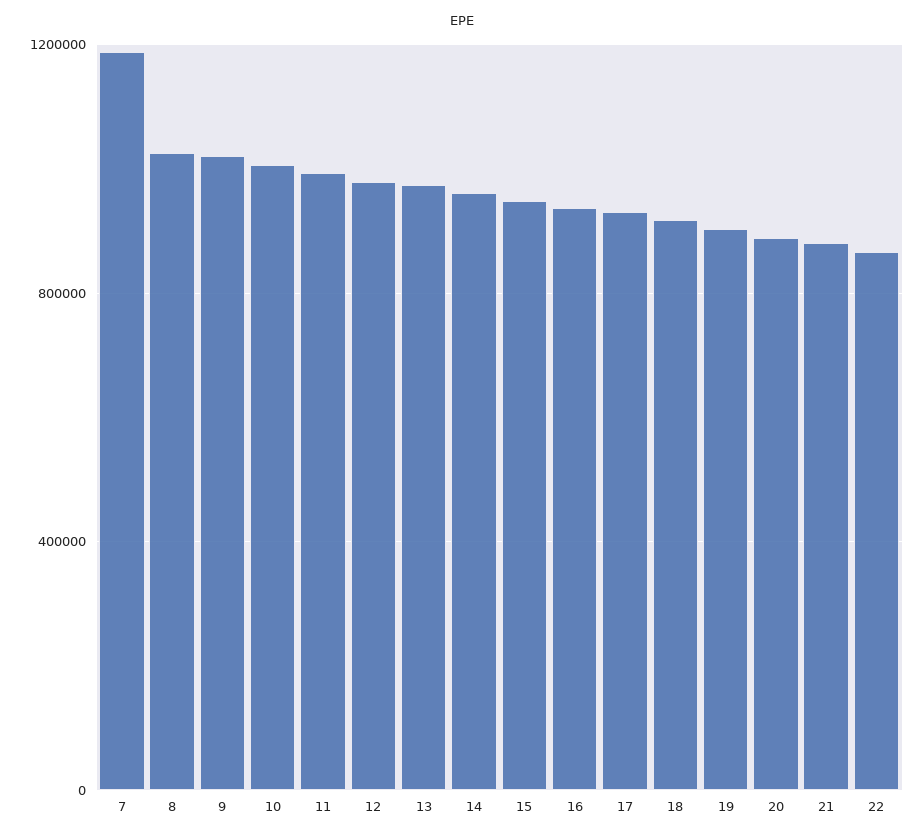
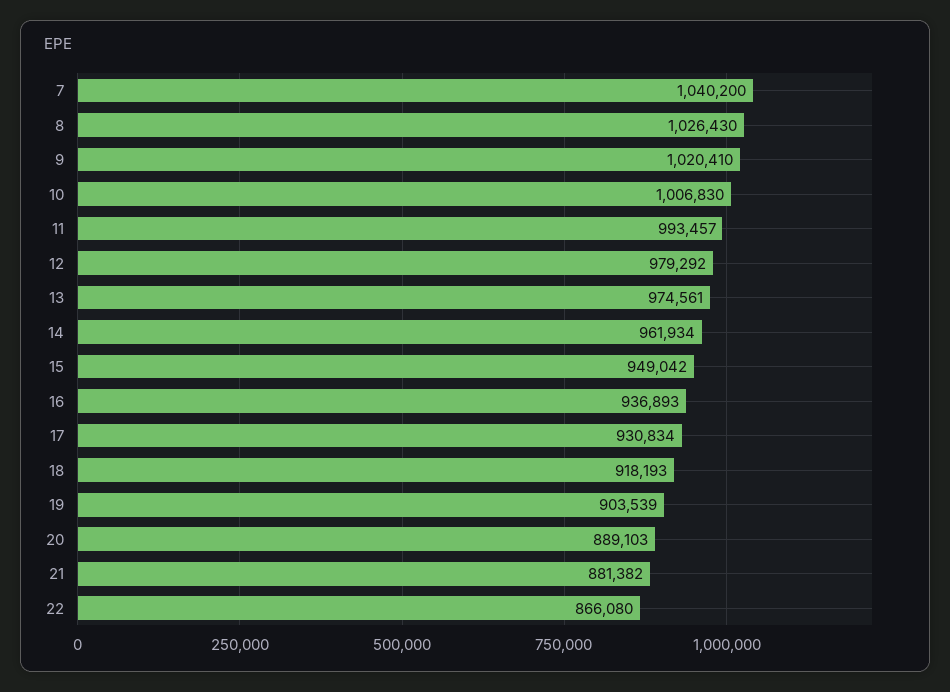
  {
-   "7": 1200000,
+   "7": 1040200,
    "8": 1026430,
    "9": 1020410,
    "10": 1006830,
    "11": 993457,
    "12": 979292,
    "13": 974561,
    "14": 961934,
    "15": 949042,
    "16": 936893,
    "17": 930834,
    "18": 918193,
    "19": 903539,
    "20": 889103,
    "21": 881382,
    "22": 866080
  }

